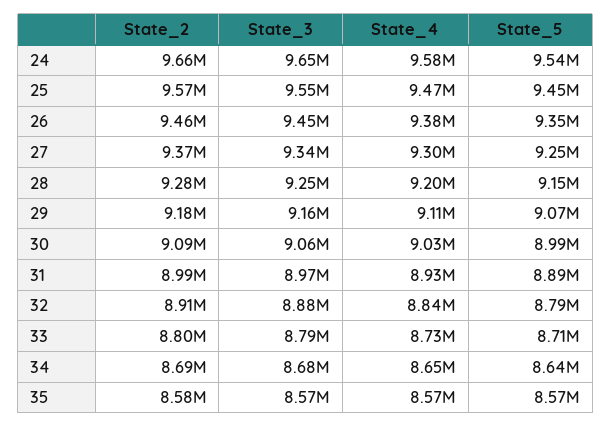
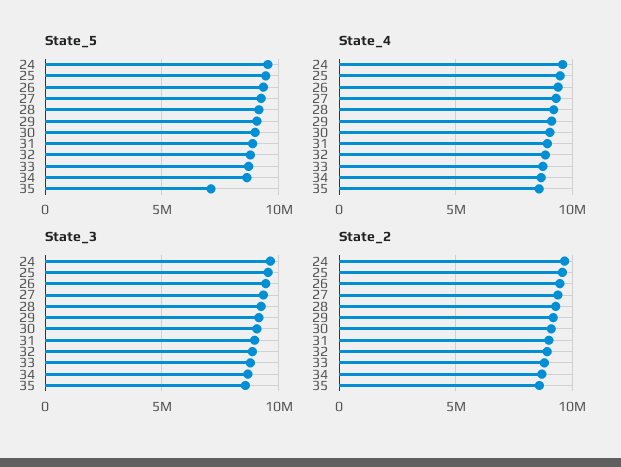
  {
    "State_2": {
      "24": 9660000,
      "25": 9570000,
      "26": 9460000,
      "27": 9370000,
      "28": 9280000,
      "29": 9180000,
      "30": 9090000,
      "31": 8990000,
      "32": 8910000,
      "33": 8800000,
      "34": 8690000,
      "35": 8580000
    },
    "State_3": {
      "24": 9650000,
      "25": 9550000,
      "26": 9450000,
      "27": 9340000,
      "28": 9250000,
      "29": 9160000,
      "30": 9060000,
      "31": 8970000,
      "32": 8880000,
      "33": 8790000,
      "34": 8680000,
      "35": 8570000
    },
    "State_4": {
      "24": 9580000,
      "25": 9470000,
      "26": 9380000,
      "27": 9300000,
      "28": 9200000,
      "29": 9110000,
      "30": 9030000,
      "31": 8930000,
      "32": 8840000,
      "33": 8730000,
      "34": 8650000,
      "35": 8570000
    },
    "State_5": {
      "24": 9540000,
      "25": 9450000,
      "26": 9350000,
      "27": 9250000,
      "28": 9150000,
      "29": 9070000,
      "30": 8990000,
      "31": 8890000,
      "32": 8790000,
      "33": 8710000,
      "34": 8640000,
-     "35": 8570000
+     "35": 7000000
    }
  }

